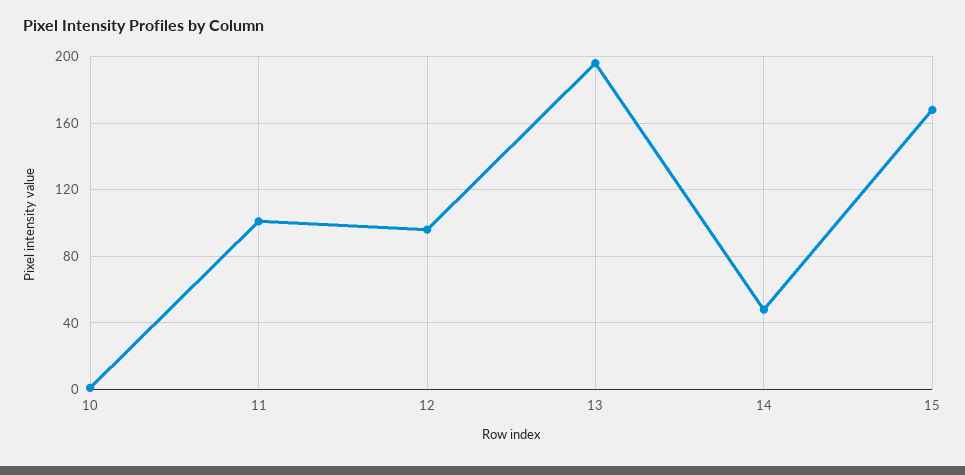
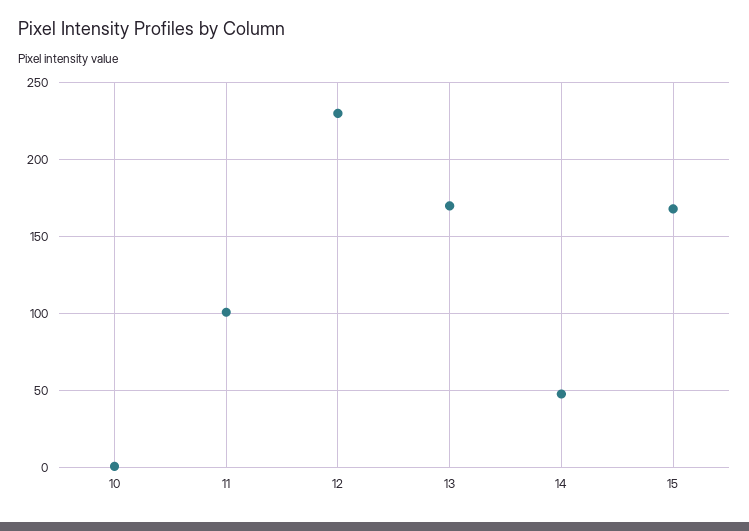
  {
    "10": 0,
    "11": 100,
-   "12": 95,
+   "12": 230,
-   "13": 195,
+   "13": 170,
    "14": 50,
    "15": 170
  }

